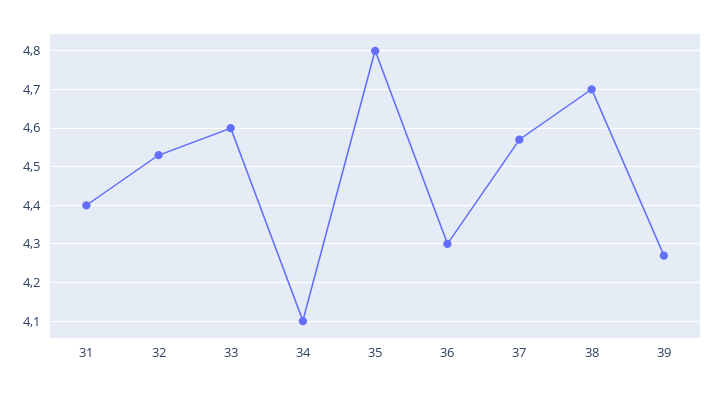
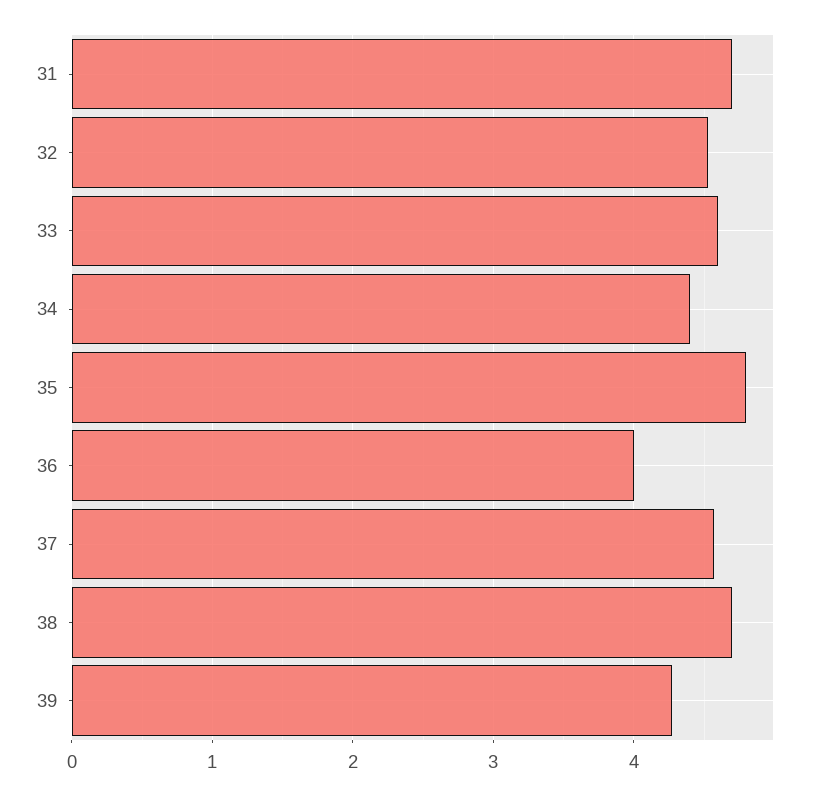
  {
-   "31": 4.4,
+   "31": 4.7,
    "32": 4.55,
    "33": 4.6,
-   "34": 4.1,
+   "34": 4.4,
    "35": 4.8,
-   "36": 4.3,
+   "36": 4,
    "37": 4.55,
    "38": 4.7,
    "39": 4.25
  }

